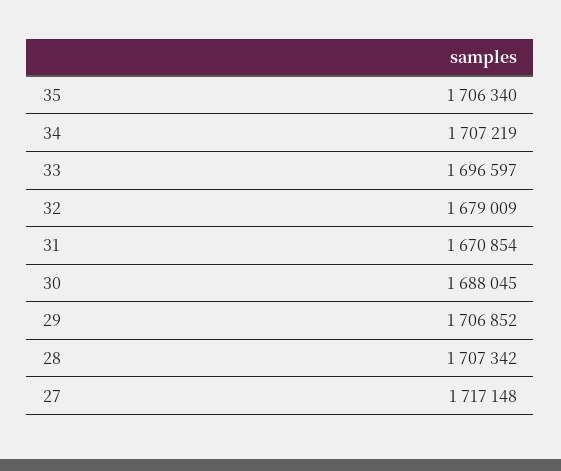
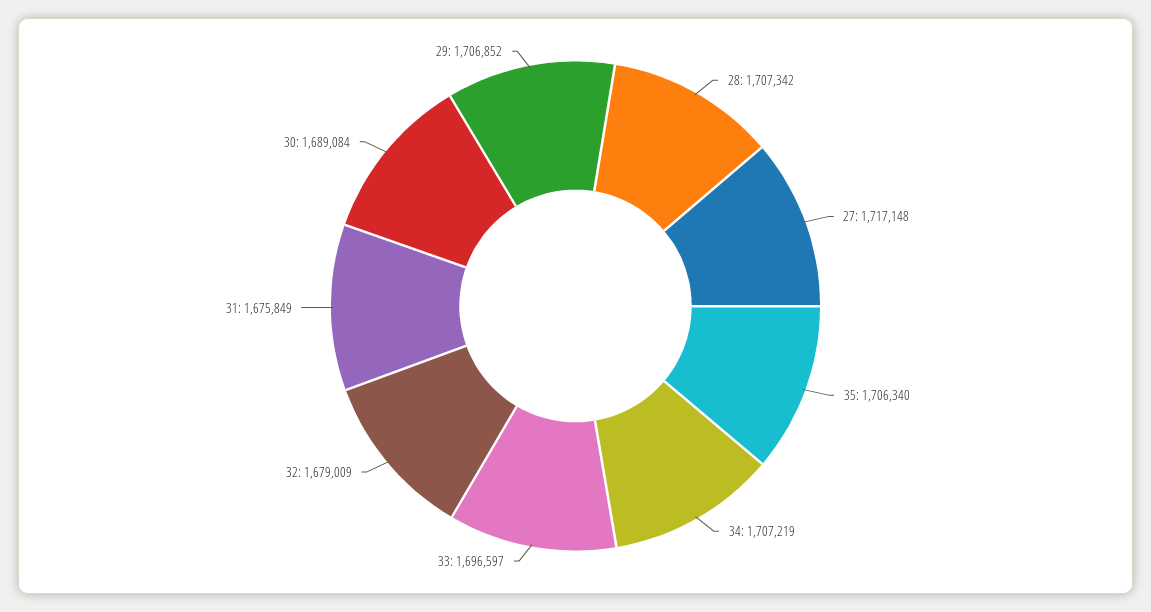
  {
    "35": 1706340,
    "34": 1707219,
    "33": 1696597,
    "32": 1679009,
-   "31": 1670854,
+   "31": 1675849,
-   "30": 1688045,
+   "30": 1689084,
    "29": 1706852,
    "28": 1707342,
    "27": 1717148
  }

